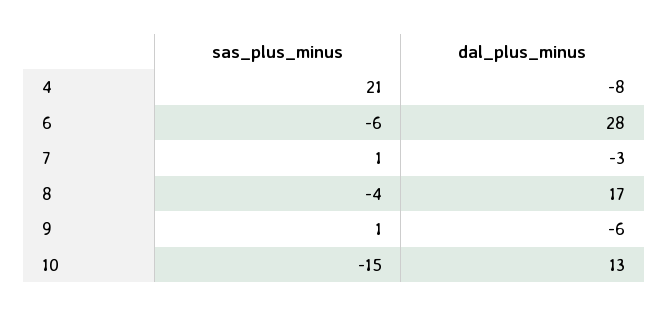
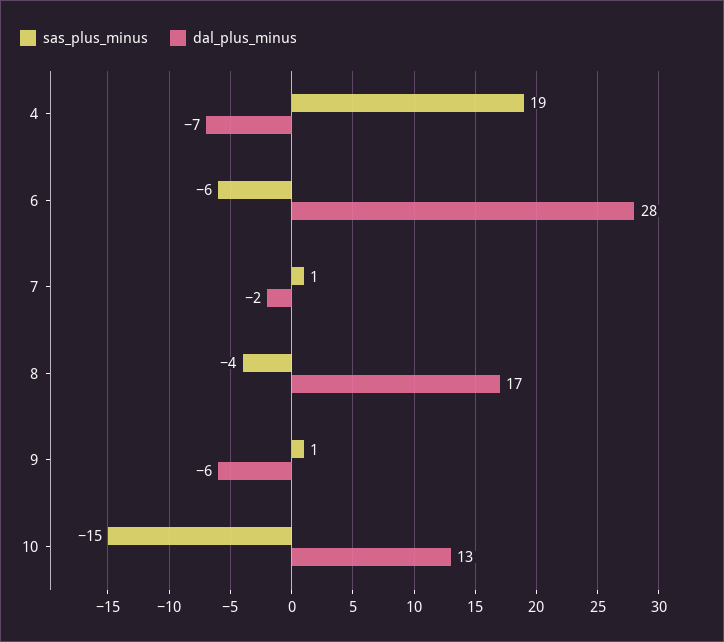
  {
    "sas_plus_minus": {
-     "4": 21,
+     "4": 19,
      "6": -6,
      "7": 1,
      "8": -4,
      "9": 1,
      "10": -15
    },
    "dal_plus_minus": {
-     "4": -8,
+     "4": -7,
      "6": 28,
-     "7": -3,
+     "7": -2,
      "8": 17,
      "9": -6,
      "10": 13
    }
  }

